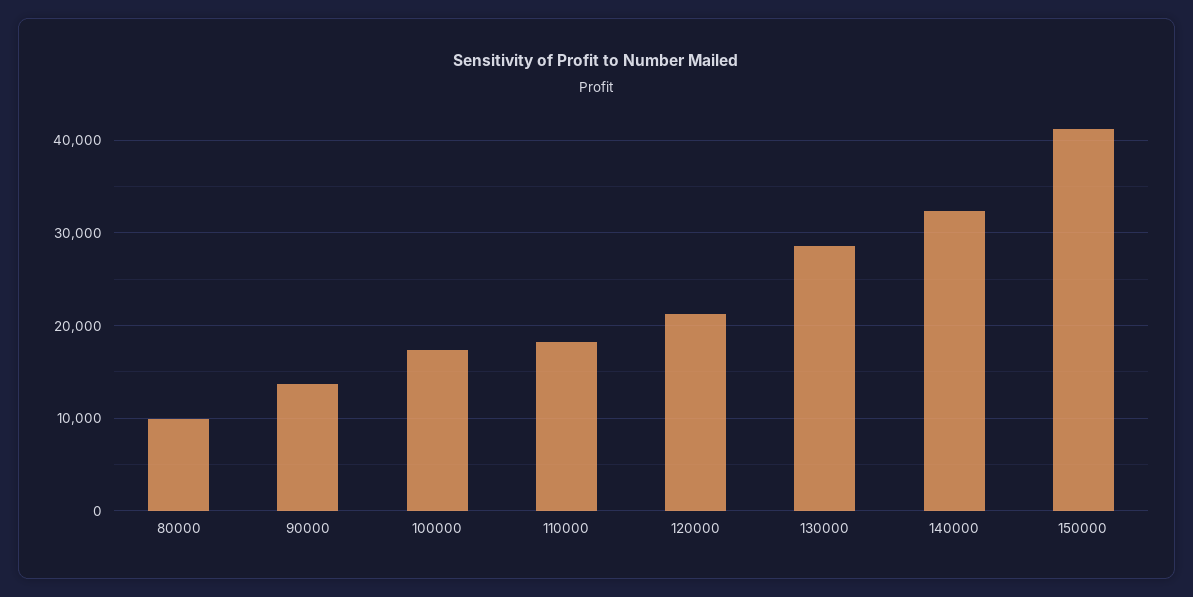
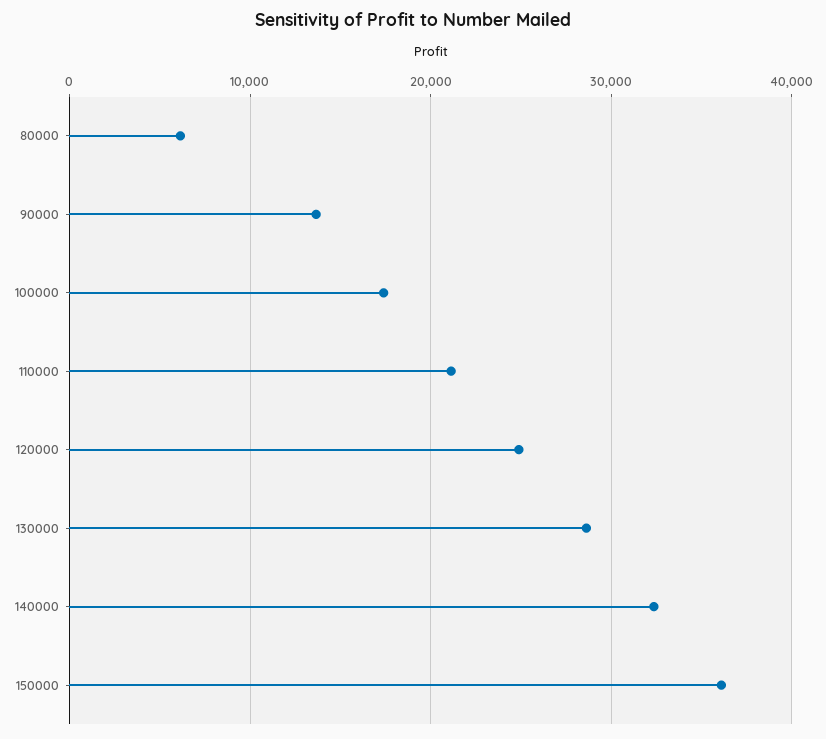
  {
-   "80000": 10000,
+   "80000": 6000,
    "90000": 14000,
    "100000": 17000,
-   "110000": 18000,
+   "110000": 21000,
-   "120000": 21000,
+   "120000": 25000,
    "130000": 29000,
    "140000": 32000,
-   "150000": 41000
+   "150000": 36000
  }

